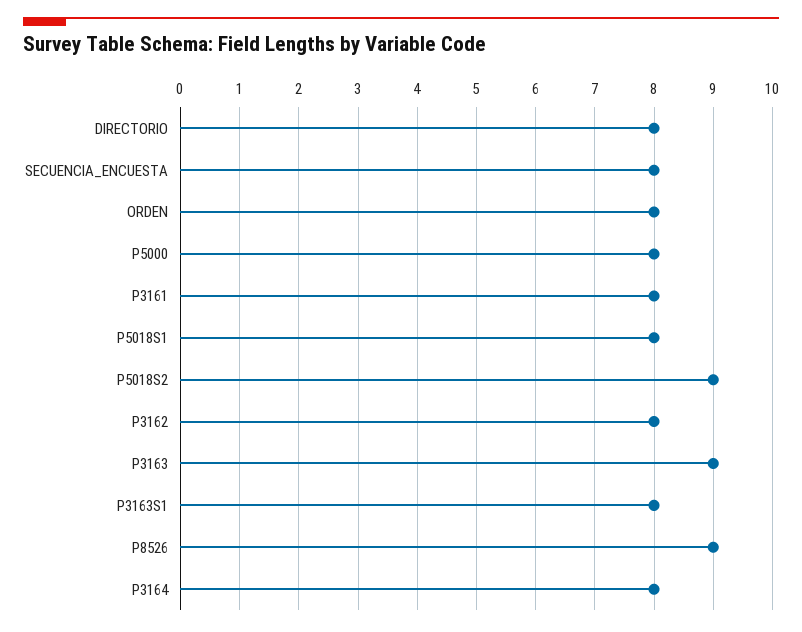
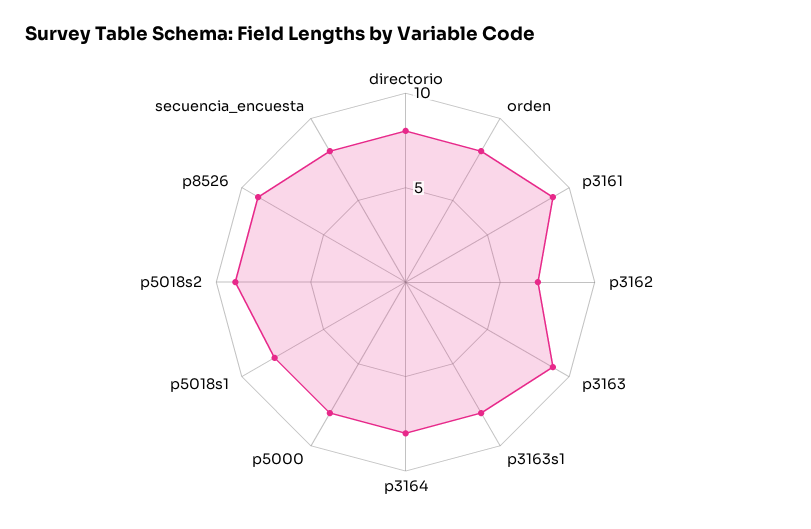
  {
    "DIRECTORIO": 8,
    "SECUENCIA_ENCUESTA": 8,
    "ORDEN": 8,
    "P5000": 8,
-   "P3161": 8,
+   "P3161": 9,
    "P5018S1": 8,
    "P5018S2": 9,
-   "P3162": 8,
+   "P3162": 7,
    "P3163": 9,
    "P3163S1": 8,
    "P8526": 9,
    "P3164": 8
  }

